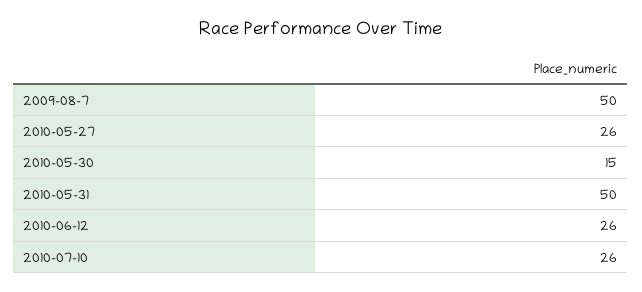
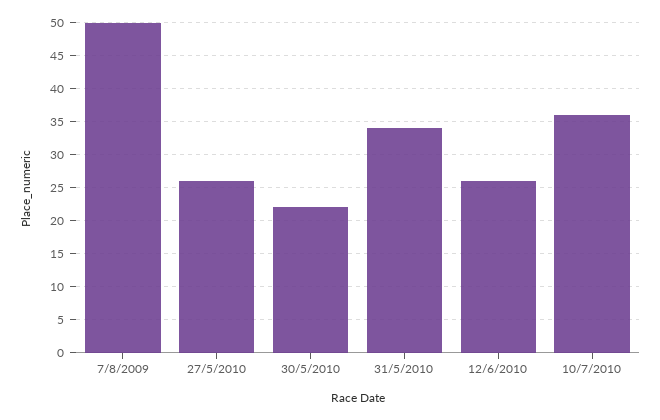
  {
    "2009-08-7": 50,
    "2010-05-27": 26,
-   "2010-05-30": 15,
+   "2010-05-30": 22,
-   "2010-05-31": 50,
+   "2010-05-31": 34,
    "2010-06-12": 26,
-   "2010-07-10": 26
+   "2010-07-10": 36
  }

